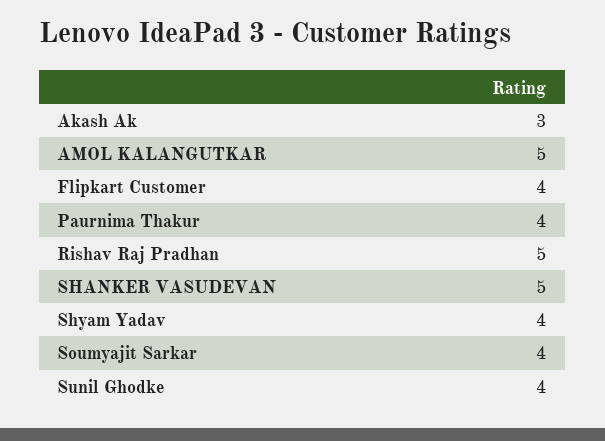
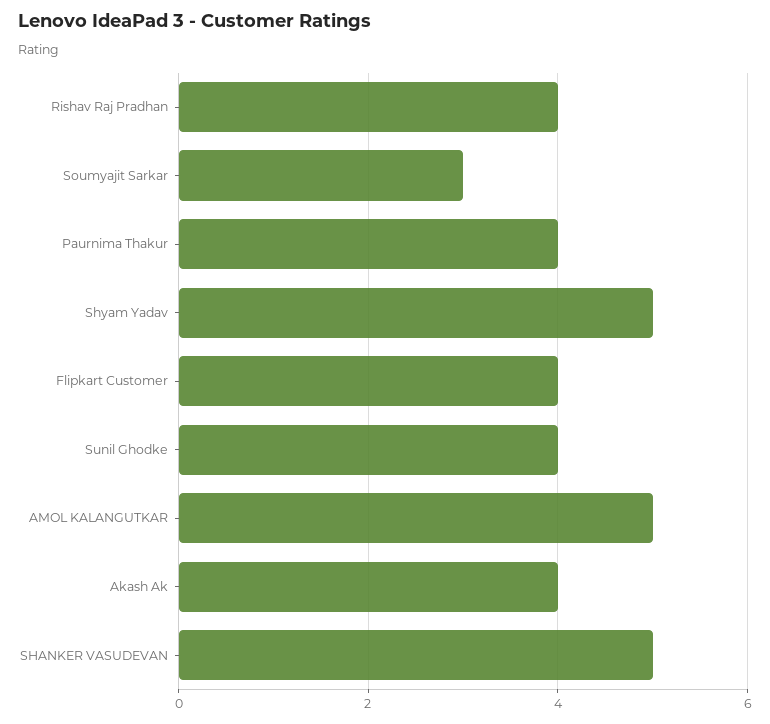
  {
-   "Akash Ak": 3,
+   "Akash Ak": 4,
    "AMOL KALANGUTKAR": 5,
    "Flipkart Customer": 4,
    "Paurnima Thakur": 4,
-   "Rishav Raj Pradhan": 5,
+   "Rishav Raj Pradhan": 4,
    "SHANKER VASUDEVAN": 5,
-   "Shyam Yadav": 4,
+   "Shyam Yadav": 5,
-   "Soumyajit Sarkar": 4,
+   "Soumyajit Sarkar": 3,
    "Sunil Ghodke": 4
  }

